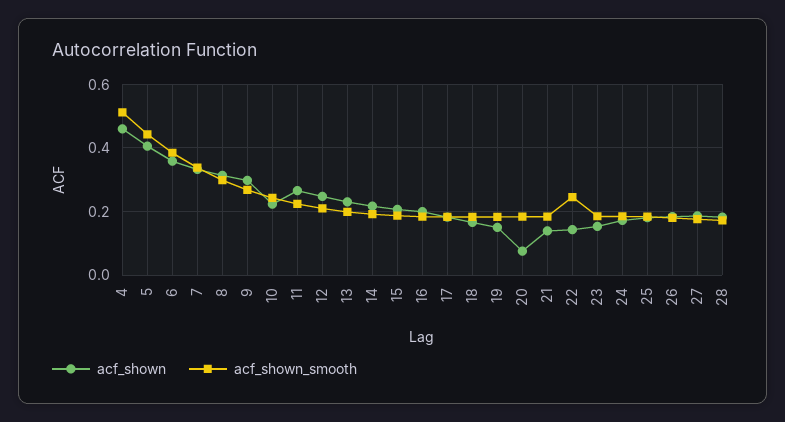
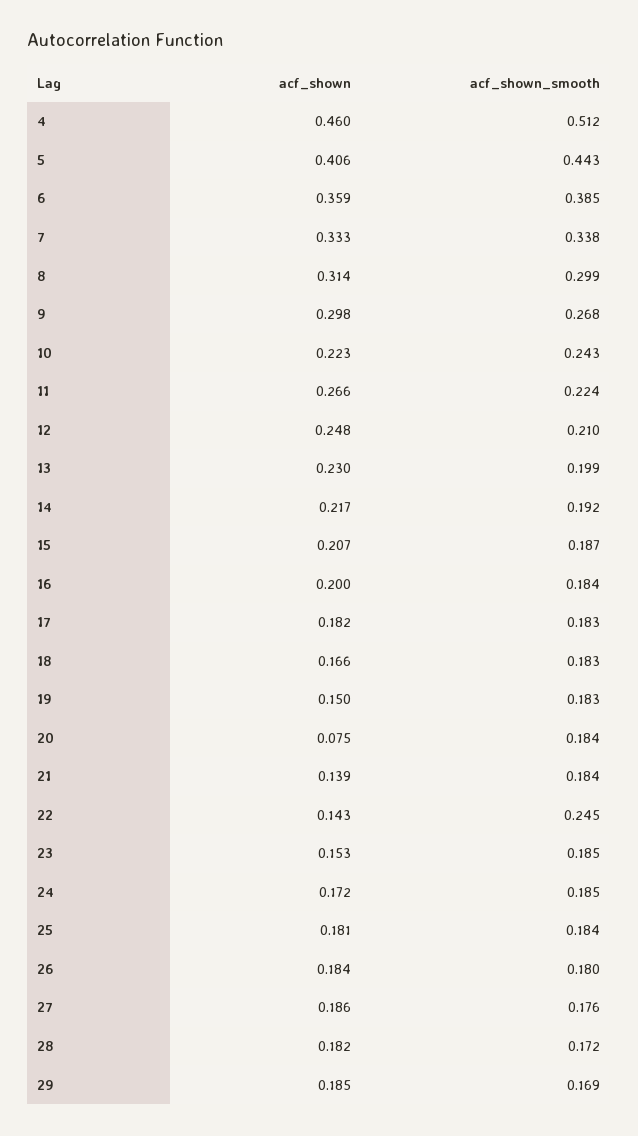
  {
    "acf_shown": {
      "4": 0.46,
      "5": 0.406,
      "6": 0.359,
      "7": 0.333,
      "8": 0.314,
      "9": 0.298,
      "10": 0.223,
      "11": 0.266,
      "12": 0.248,
      "13": 0.23,
      "14": 0.217,
      "15": 0.207,
      "16": 0.2,
      "17": 0.182,
      "18": 0.166,
      "19": 0.15,
      "20": 0.075,
      "21": 0.139,
      "22": 0.143,
      "23": 0.153,
      "24": 0.172,
      "25": 0.181,
      "26": 0.184,
      "27": 0.186,
-     "28": 0.182
+     "28": 0.182,
+     "29": 0.185
    },
    "acf_shown_smooth": {
      "4": 0.512,
      "5": 0.443,
      "6": 0.385,
      "7": 0.338,
      "8": 0.299,
      "9": 0.268,
      "10": 0.243,
      "11": 0.224,
      "12": 0.21,
      "13": 0.199,
      "14": 0.192,
      "15": 0.187,
      "16": 0.184,
      "17": 0.183,
      "18": 0.183,
      "19": 0.183,
      "20": 0.184,
      "21": 0.184,
      "22": 0.245,
      "23": 0.185,
      "24": 0.185,
      "25": 0.184,
      "26": 0.18,
      "27": 0.176,
-     "28": 0.172
+     "28": 0.172,
+     "29": 0.169
    }
  }

